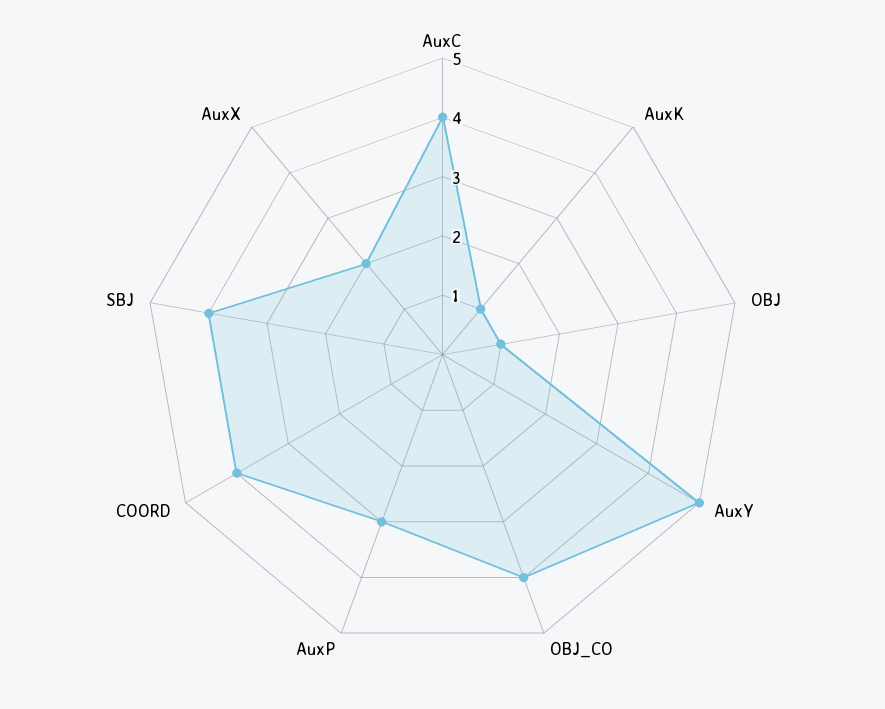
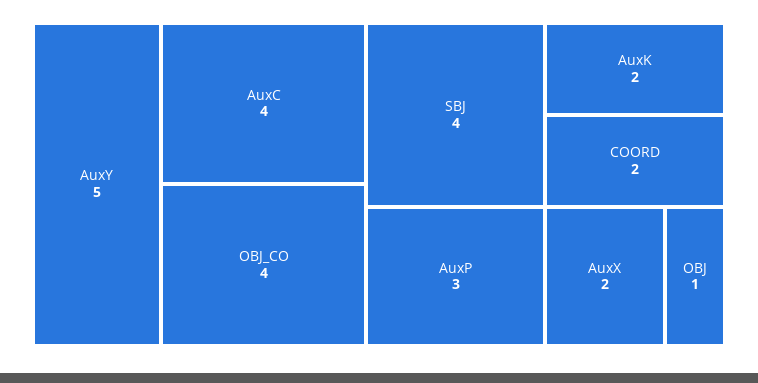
  {
    "AuxC": 4,
-   "AuxK": 1,
+   "AuxK": 2,
    "OBJ": 1,
    "AuxY": 5,
    "OBJ_CO": 4,
    "AuxP": 3,
-   "COORD": 4,
+   "COORD": 2,
    "SBJ": 4,
    "AuxX": 2
  }

